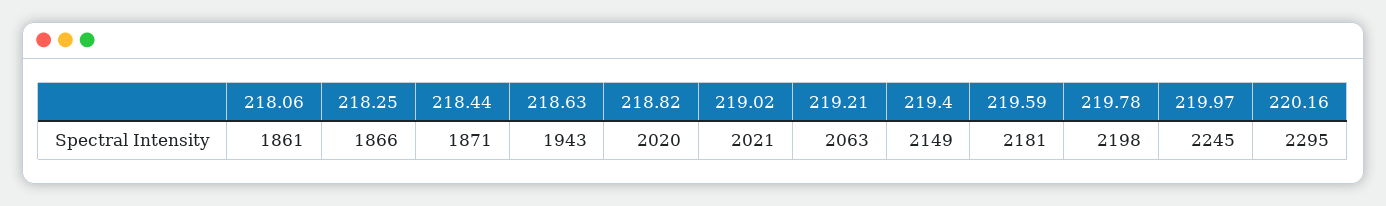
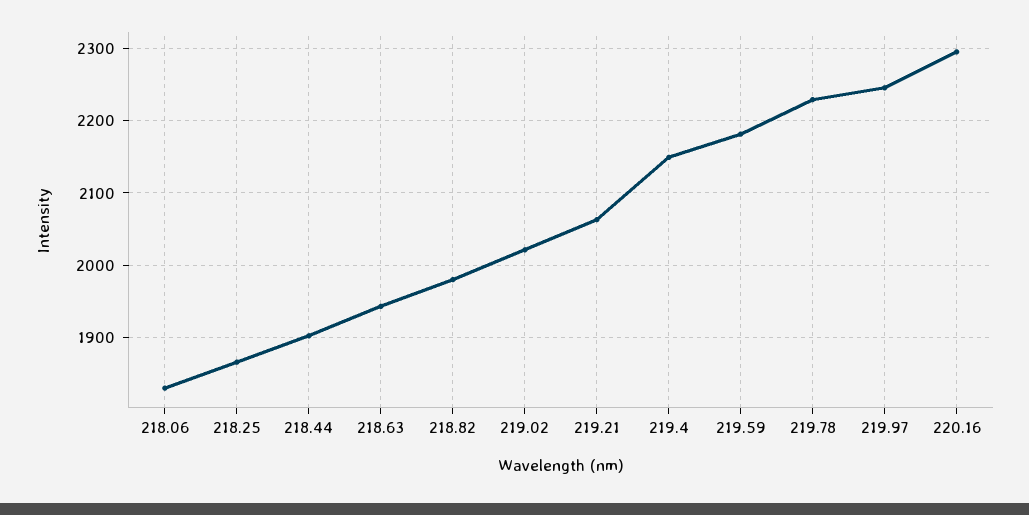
  {
-   "218.06": 1861,
+   "218.06": 1830,
    "218.25": 1866,
-   "218.44": 1871,
+   "218.44": 1900,
    "218.63": 1943,
-   "218.82": 2020,
+   "218.82": 1980,
    "219.02": 2021,
    "219.21": 2063,
    "219.4": 2149,
    "219.59": 2181,
-   "219.78": 2198,
+   "219.78": 2230,
    "219.97": 2245,
    "220.16": 2295
  }

